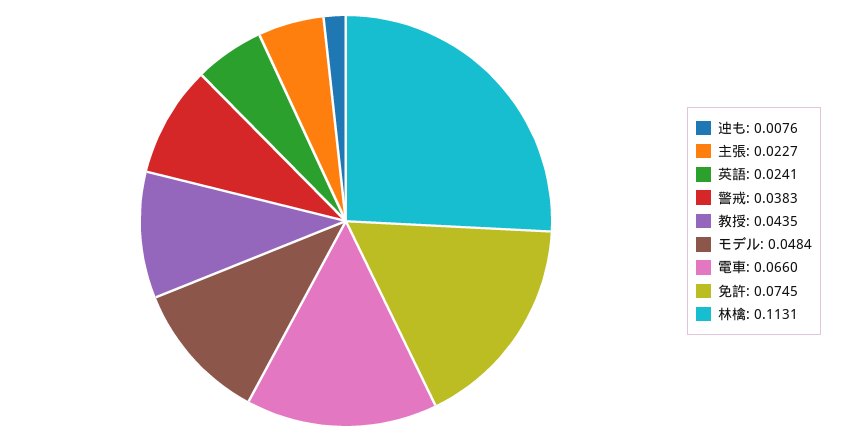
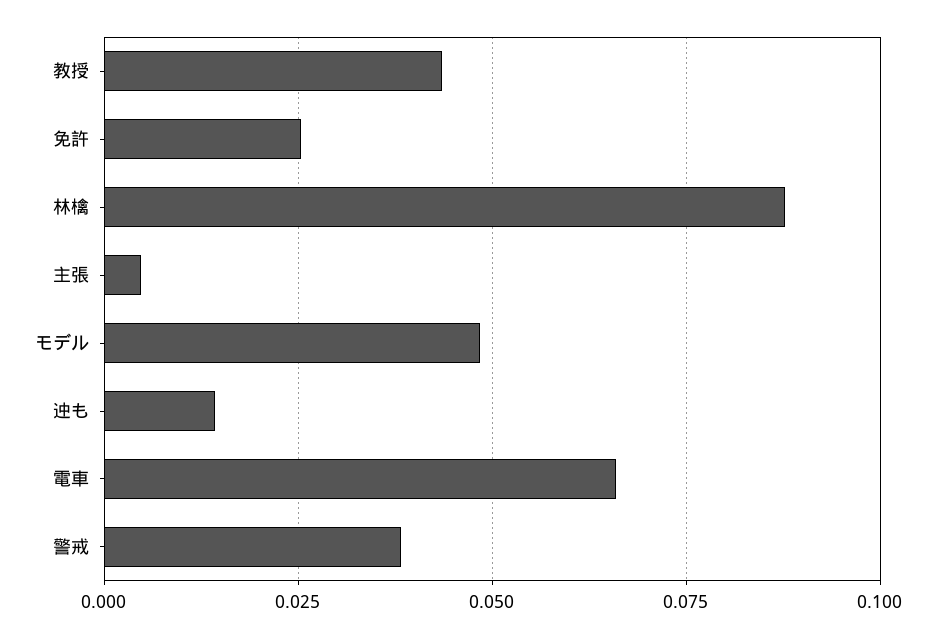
  {
-   "迚も": 0.0076,
+   "迚も": 0.015,
-   "主張": 0.0227,
+   "主張": 0.005,
-   "英語": 0.0241,
    "警戒": 0.0383,
    "教授": 0.0435,
    "モデル": 0.0484,
    "電車": 0.066,
-   "免許": 0.0745,
+   "免許": 0.025,
-   "林檎": 0.1131
+   "林檎": 0.0875
  }

